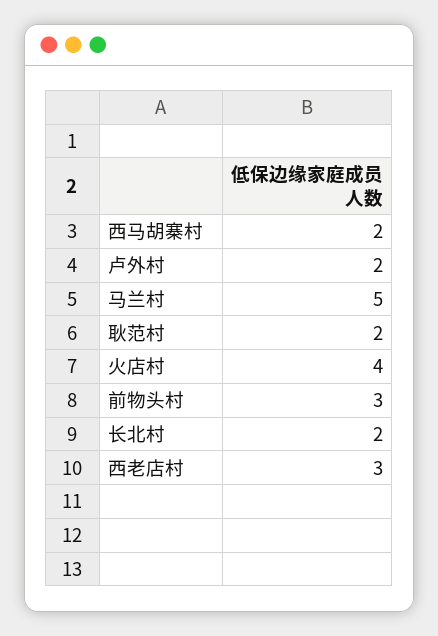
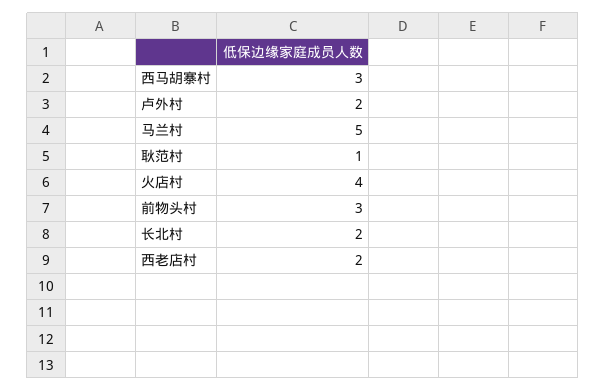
  {
-   "西马胡寨村": 2,
+   "西马胡寨村": 3,
    "卢外村": 2,
    "马兰村": 5,
-   "耿范村": 2,
+   "耿范村": 1,
    "火店村": 4,
    "前物头村": 3,
    "长北村": 2,
-   "西老店村": 3
+   "西老店村": 2
  }

